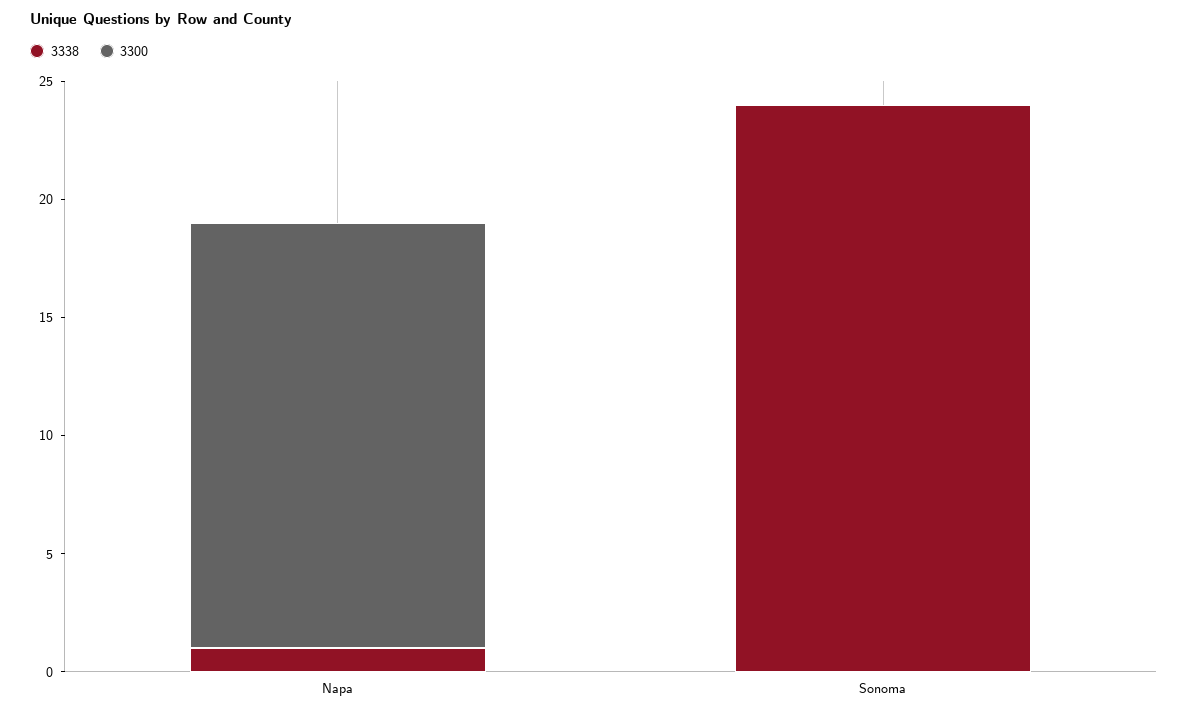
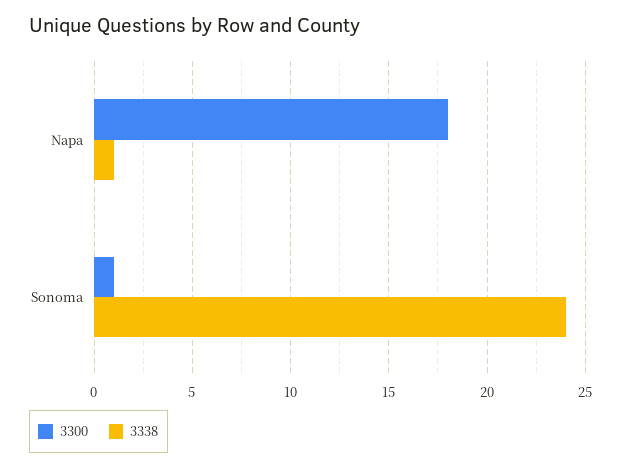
  {
    "3338": {
      "Napa": 1,
      "Sonoma": 24
    },
    "3300": {
      "Napa": 18,
-     "Sonoma": 0
+     "Sonoma": 1
    }
  }

